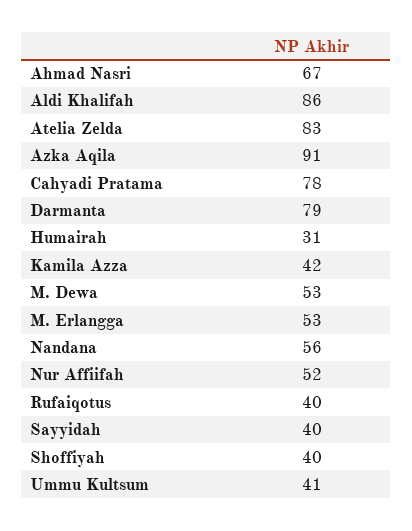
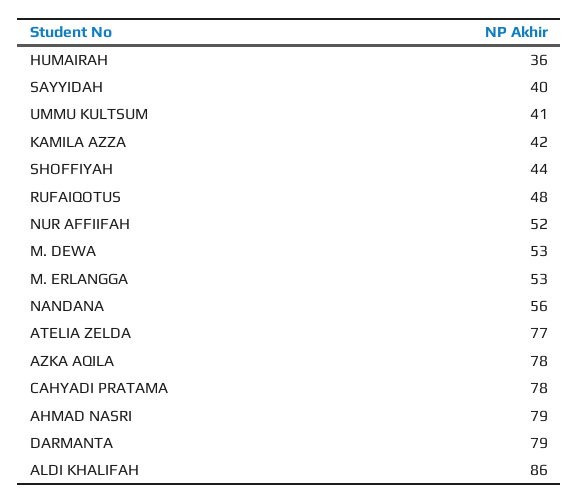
  {
-   "Ahmad Nasri": 67,
+   "Ahmad Nasri": 79,
    "Aldi Khalifah": 86,
-   "Atelia Zelda": 83,
+   "Atelia Zelda": 77,
-   "Azka Aqila": 91,
+   "Azka Aqila": 78,
    "Cahyadi Pratama": 78,
    "Darmanta": 79,
-   "Humairah": 31,
+   "Humairah": 36,
    "Kamila Azza": 42,
    "M. Dewa": 53,
    "M. Erlangga": 53,
    "Nandana": 56,
    "Nur Affiifah": 52,
-   "Rufaiqotus": 40,
+   "Rufaiqotus": 48,
    "Sayyidah": 40,
-   "Shoffiyah": 40,
+   "Shoffiyah": 44,
    "Ummu Kultsum": 41
  }

